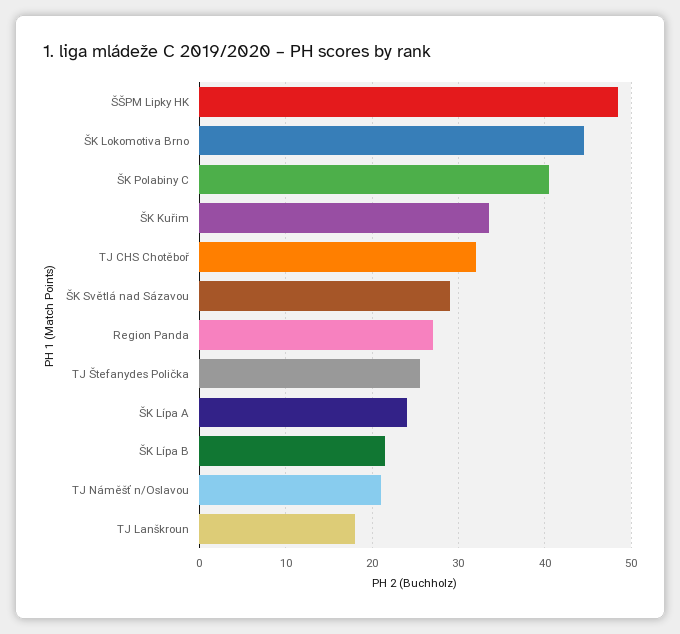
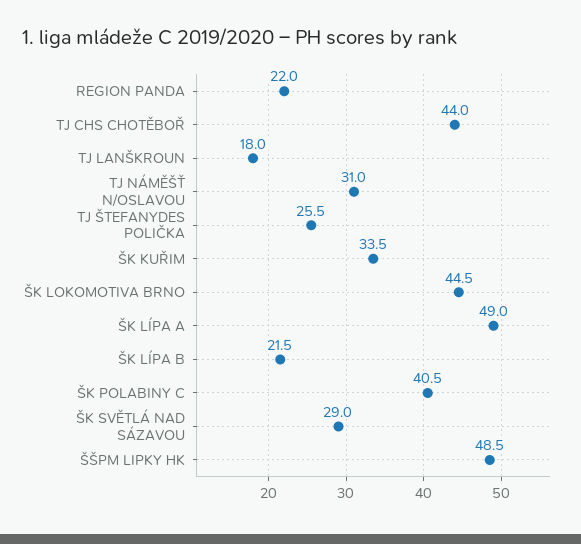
  {
    "ŠŠPM Lipky HK": 48.5,
    "ŠK Lokomotiva Brno": 44.5,
    "ŠK Polabiny C": 40.5,
    "ŠK Kuřim": 33.5,
-   "TJ CHS Chotěboř": 32,
+   "TJ CHS Chotěboř": 44,
    "ŠK Světlá nad Sázavou": 29,
-   "Region Panda": 27,
+   "Region Panda": 22,
    "TJ Štefanydes Polička": 25.5,
-   "ŠK Lípa A": 24,
+   "ŠK Lípa A": 49,
    "ŠK Lípa B": 21.5,
-   "TJ Náměšť n/Oslavou": 21,
+   "TJ Náměšť n/Oslavou": 31,
    "TJ Lanškroun": 18
  }

